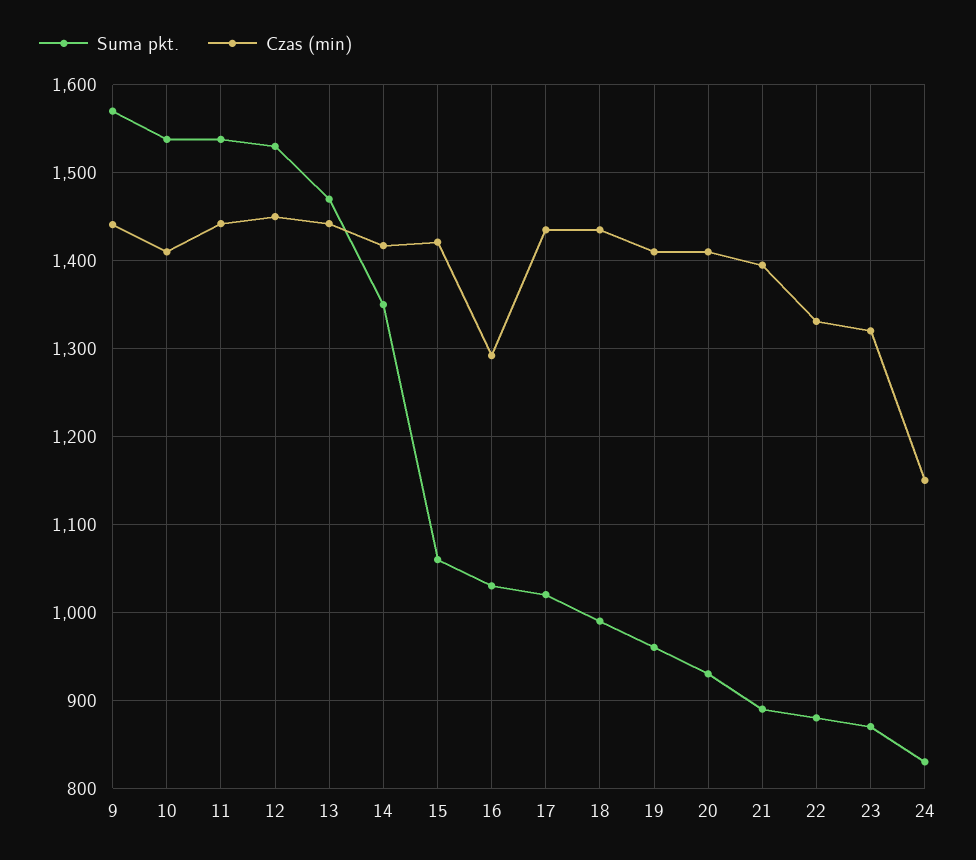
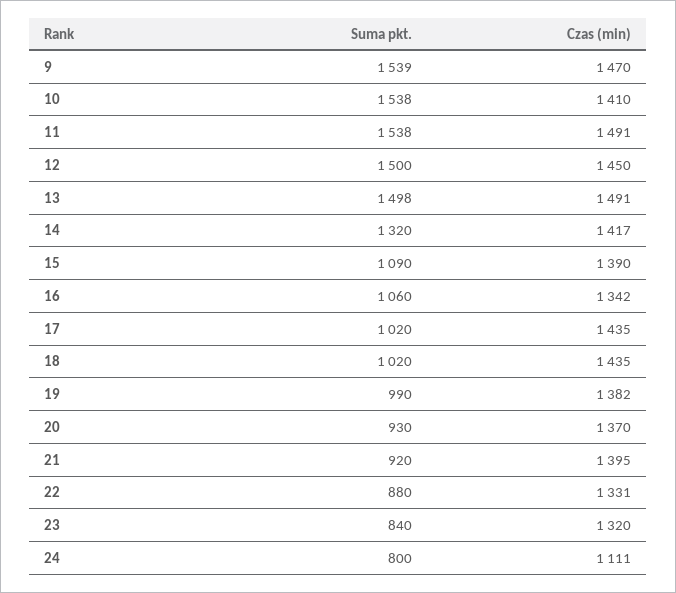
  {
    "Suma pkt.": {
-     "9": 1570,
+     "9": 1539,
      "10": 1538,
      "11": 1538,
-     "12": 1530,
+     "12": 1500,
-     "13": 1470,
+     "13": 1498,
-     "14": 1350,
+     "14": 1320,
-     "15": 1060,
+     "15": 1090,
-     "16": 1030,
+     "16": 1060,
      "17": 1020,
-     "18": 990,
+     "18": 1020,
-     "19": 960,
+     "19": 990,
      "20": 930,
-     "21": 890,
+     "21": 920,
      "22": 880,
-     "23": 870,
+     "23": 840,
-     "24": 830
+     "24": 800
    },
    "Czas (min)": {
-     "9": 1440,
+     "9": 1470,
      "10": 1410,
-     "11": 1440,
+     "11": 1491,
      "12": 1450,
-     "13": 1440,
+     "13": 1491,
      "14": 1417,
-     "15": 1420,
+     "15": 1390,
-     "16": 1290,
+     "16": 1342,
      "17": 1435,
      "18": 1435,
-     "19": 1410,
+     "19": 1382,
-     "20": 1410,
+     "20": 1370,
      "21": 1395,
      "22": 1331,
      "23": 1320,
-     "24": 1150
+     "24": 1111
    }
  }

